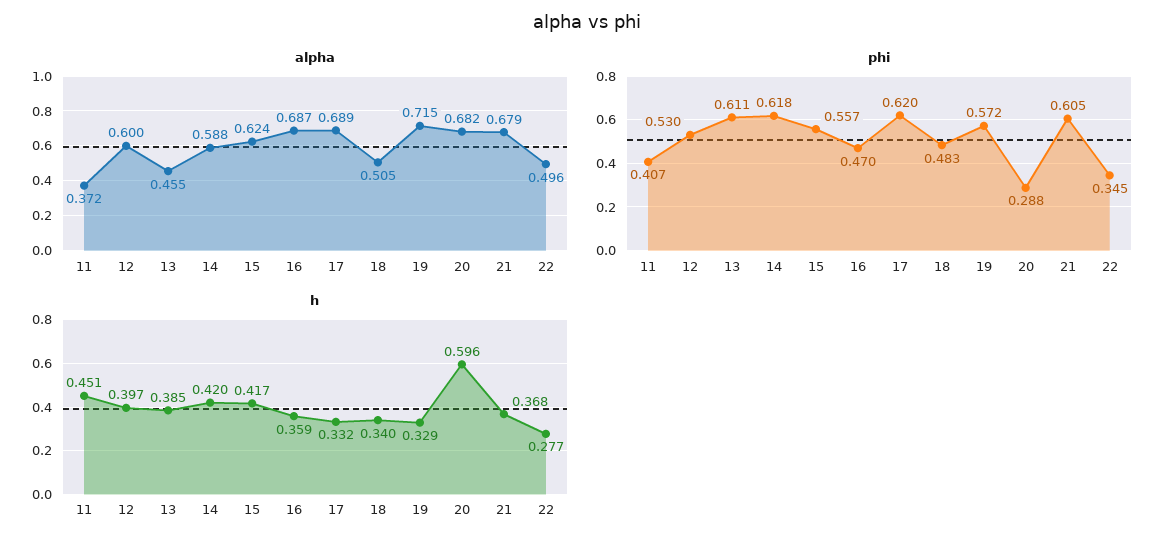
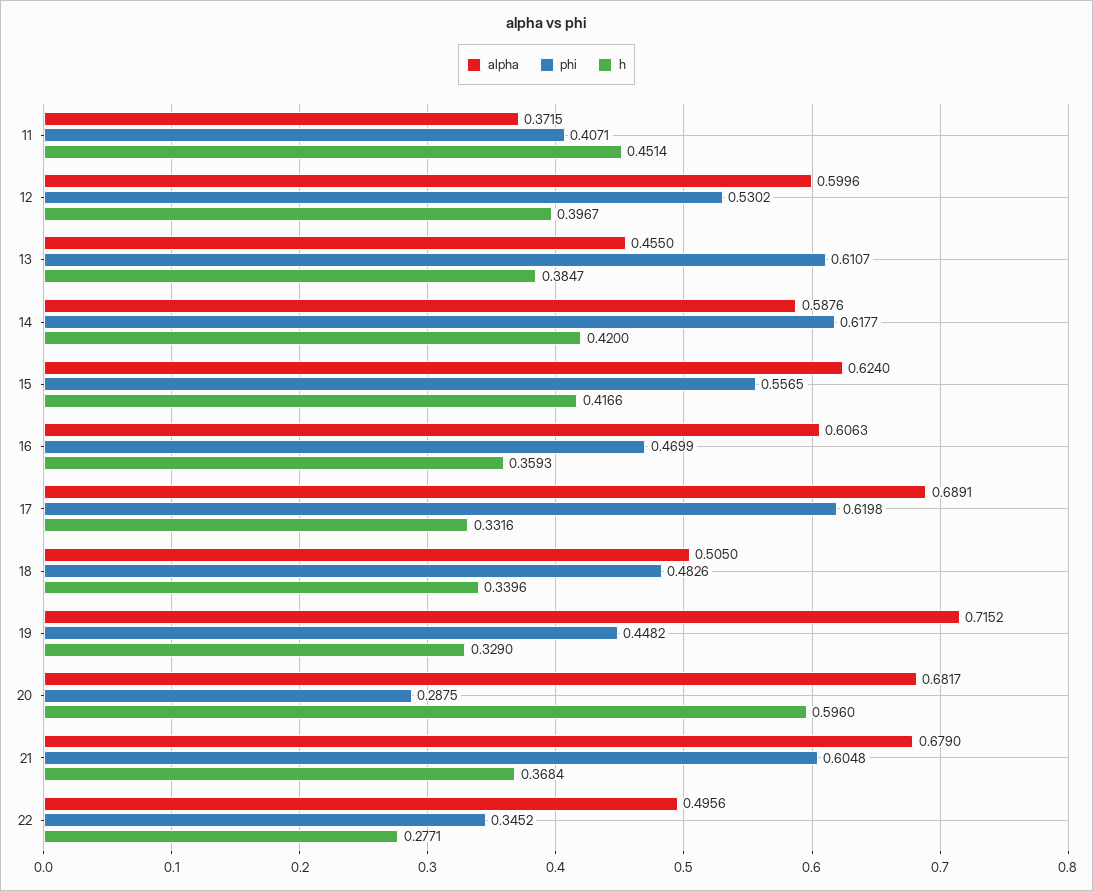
  {
    "alpha": {
      "11": 0.3715,
      "12": 0.5996,
      "13": 0.455,
      "14": 0.5876,
      "15": 0.624,
-     "16": 0.687,
+     "16": 0.6063,
      "17": 0.6891,
      "18": 0.505,
      "19": 0.7152,
      "20": 0.6817,
      "21": 0.679,
      "22": 0.4956
    },
    "phi": {
      "11": 0.4071,
      "12": 0.5302,
      "13": 0.6107,
      "14": 0.6177,
      "15": 0.5565,
      "16": 0.4699,
      "17": 0.6198,
      "18": 0.4826,
-     "19": 0.572,
+     "19": 0.4482,
      "20": 0.2875,
      "21": 0.6048,
      "22": 0.3452
    },
    "h": {
      "11": 0.4514,
      "12": 0.3967,
      "13": 0.3847,
      "14": 0.42,
      "15": 0.4166,
      "16": 0.3593,
      "17": 0.3316,
      "18": 0.3396,
      "19": 0.329,
      "20": 0.596,
      "21": 0.3684,
      "22": 0.2771
    }
  }

